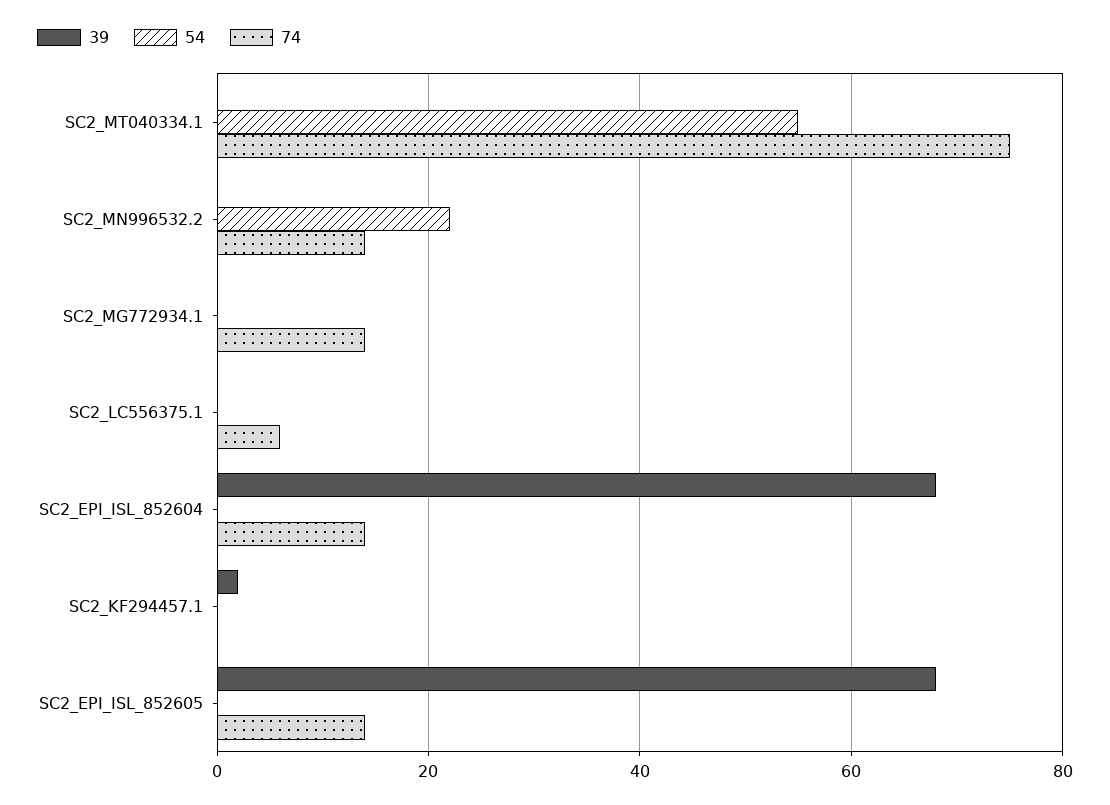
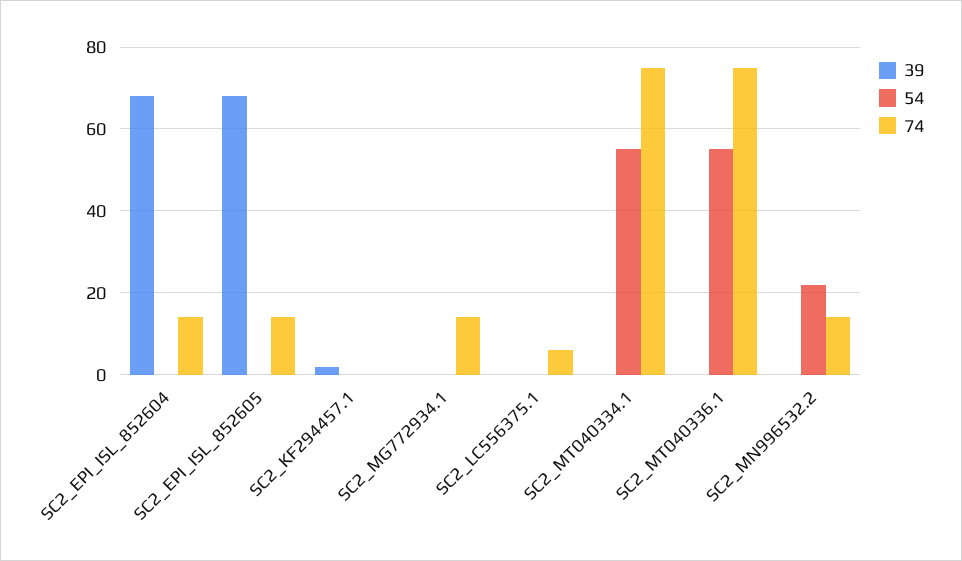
  {
    "39": {
      "SC2_MT040334.1": 0,
      "SC2_MN996532.2": 0,
      "SC2_MG772934.1": 0,
      "SC2_LC556375.1": 0,
      "SC2_EPI_ISL_852604": 70,
      "SC2_KF294457.1": 0,
-     "SC2_EPI_ISL_852605": 70
+     "SC2_EPI_ISL_852605": 70,
+     "SC2_MT040336.1": 0
    },
    "54": {
      "SC2_MT040334.1": 55,
      "SC2_MN996532.2": 20,
      "SC2_MG772934.1": 0,
      "SC2_LC556375.1": 0,
      "SC2_EPI_ISL_852604": 0,
      "SC2_KF294457.1": 0,
-     "SC2_EPI_ISL_852605": 0
+     "SC2_EPI_ISL_852605": 0,
+     "SC2_MT040336.1": 55
    },
    "74": {
      "SC2_MT040334.1": 75,
      "SC2_MN996532.2": 15,
      "SC2_MG772934.1": 15,
      "SC2_LC556375.1": 5,
      "SC2_EPI_ISL_852604": 15,
      "SC2_KF294457.1": 0,
-     "SC2_EPI_ISL_852605": 15
+     "SC2_EPI_ISL_852605": 15,
+     "SC2_MT040336.1": 75
    }
  }

